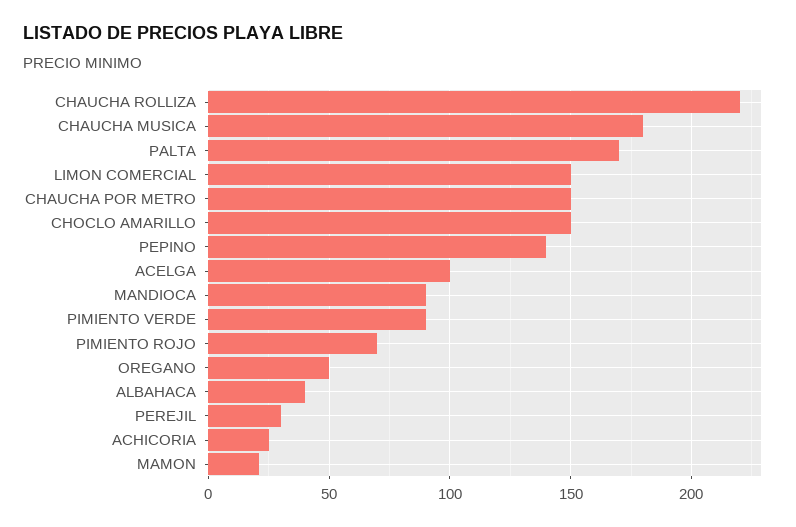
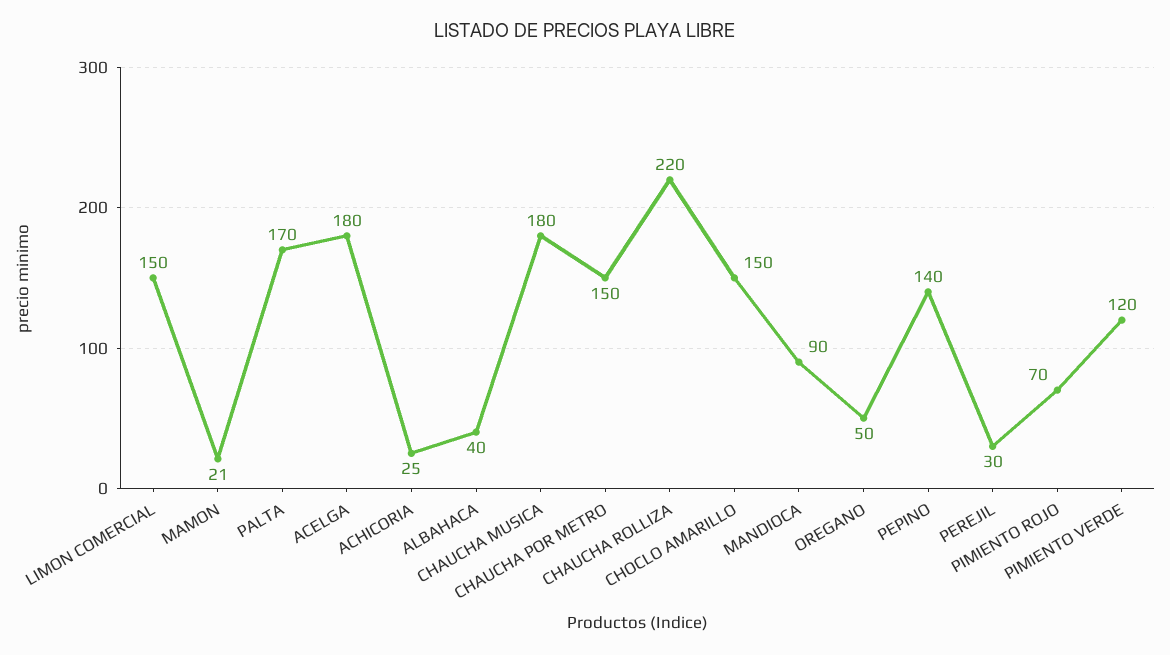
  {
    "CHAUCHA ROLLIZA": 220,
    "CHAUCHA MUSICA": 180,
    "PALTA": 170,
    "LIMON COMERCIAL": 150,
    "CHAUCHA POR METRO": 150,
    "CHOCLO AMARILLO": 150,
    "PEPINO": 140,
-   "ACELGA": 100,
+   "ACELGA": 180,
    "MANDIOCA": 90,
-   "PIMIENTO VERDE": 90,
+   "PIMIENTO VERDE": 120,
    "PIMIENTO ROJO": 70,
    "OREGANO": 50,
    "ALBAHACA": 40,
    "PEREJIL": 30,
    "ACHICORIA": 25,
    "MAMON": 21
  }

